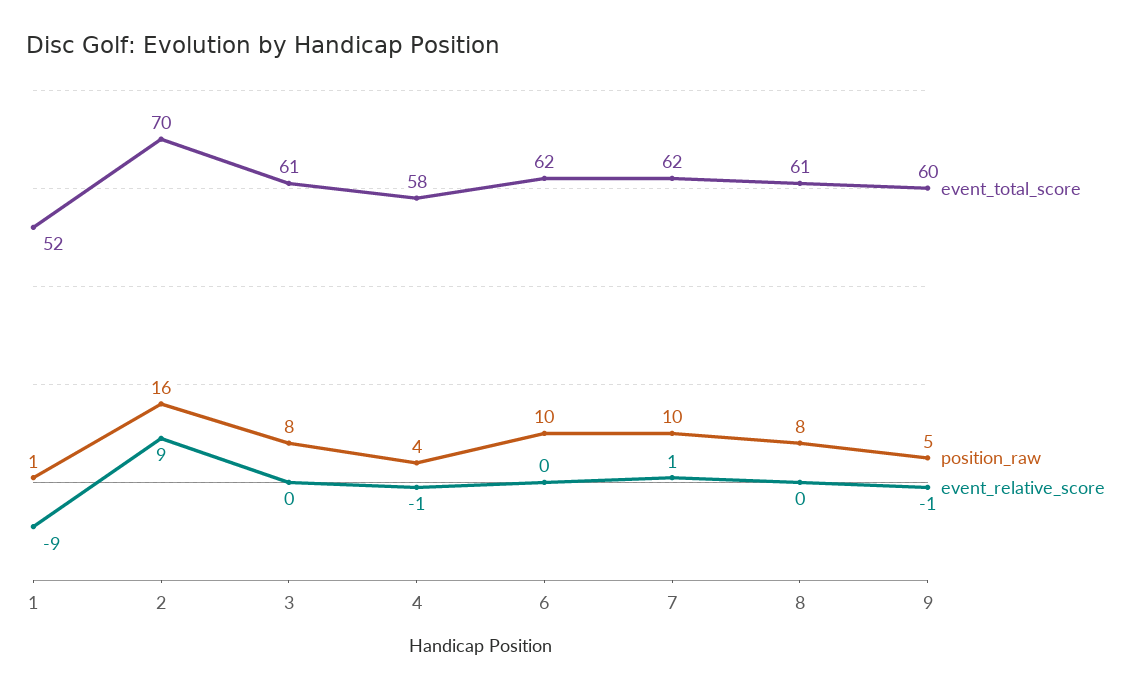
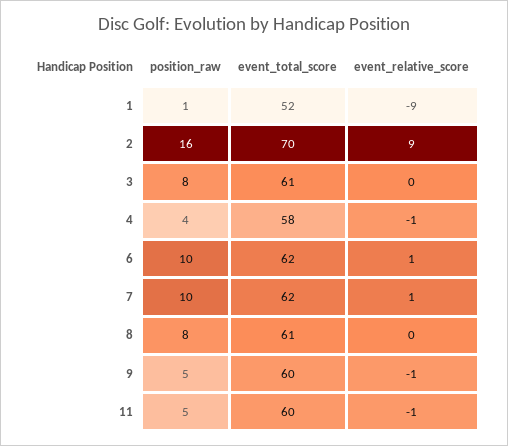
  {
    "event_total_score": {
      "1": 52,
      "2": 70,
      "3": 61,
      "4": 58,
      "6": 62,
      "7": 62,
      "8": 61,
-     "9": 60
+     "9": 60,
+     "11": 60
    },
    "position_raw": {
      "1": 1,
      "2": 16,
      "3": 8,
      "4": 4,
      "6": 10,
      "7": 10,
      "8": 8,
-     "9": 5
+     "9": 5,
+     "11": 5
    },
    "event_relative_score": {
      "1": -9,
      "2": 9,
      "3": 0,
      "4": -1,
-     "6": 0,
+     "6": 1,
      "7": 1,
      "8": 0,
-     "9": -1
+     "9": -1,
+     "11": -1
    }
  }

